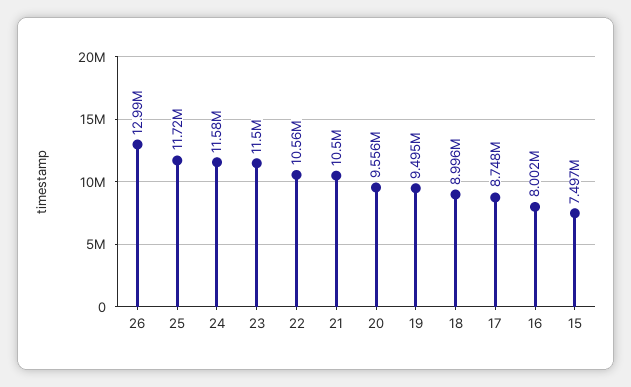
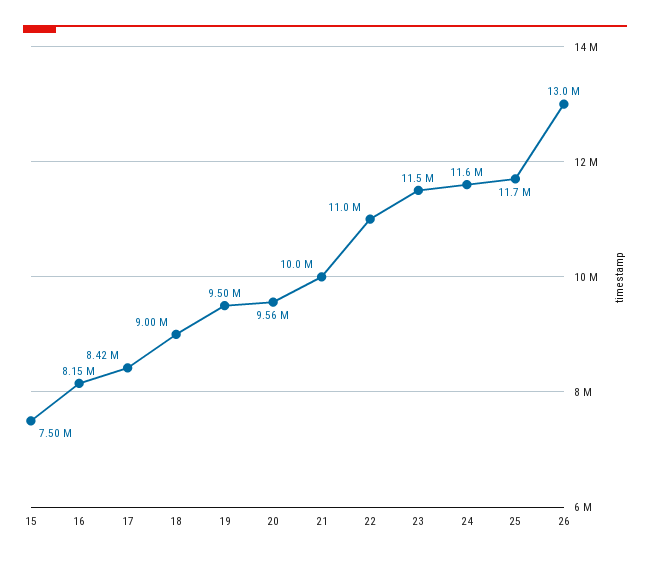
  {
    "26": 12990000,
    "25": 11720000,
    "24": 11580000,
    "23": 11500000,
-   "22": 10560000,
+   "22": 11000000,
-   "21": 10500000,
+   "21": 10000000,
    "20": 9556000,
    "19": 9495000,
    "18": 8996000,
-   "17": 8748000,
+   "17": 8420000,
-   "16": 8002000,
+   "16": 8150000,
    "15": 7497000
  }

